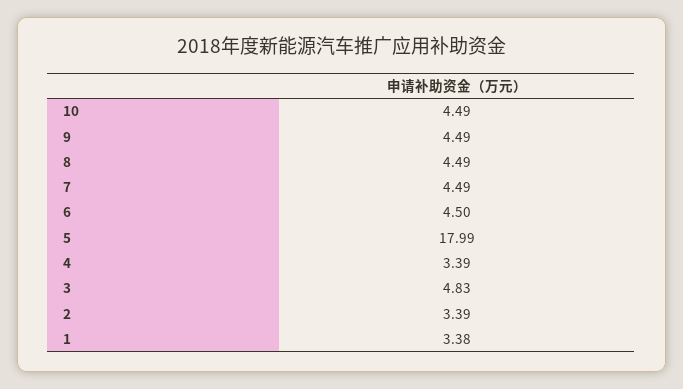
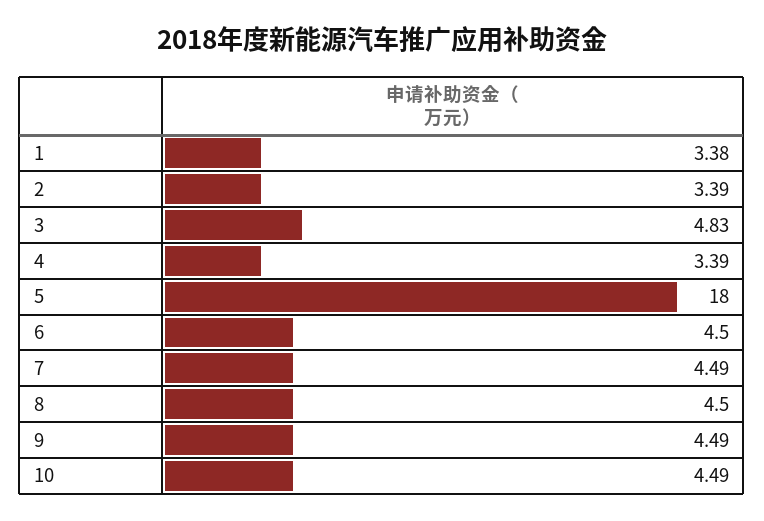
  {
    "10": 4.49,
    "9": 4.49,
-   "8": 4.49,
+   "8": 4.5,
    "7": 4.49,
    "6": 4.5,
-   "5": 17.99,
+   "5": 18,
    "4": 3.39,
    "3": 4.83,
    "2": 3.39,
    "1": 3.38
  }

